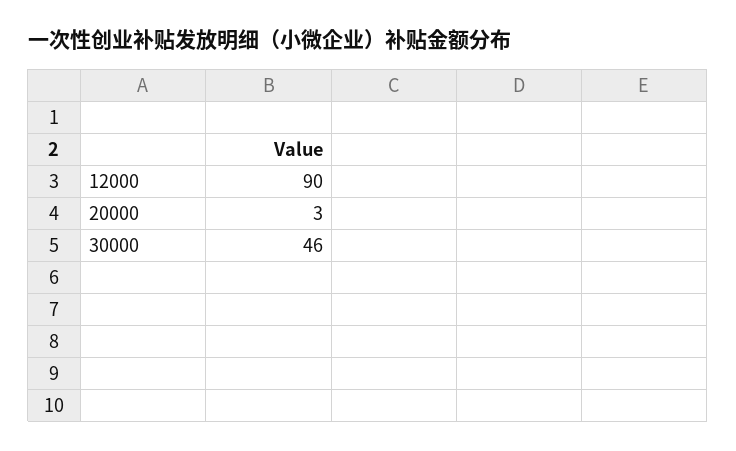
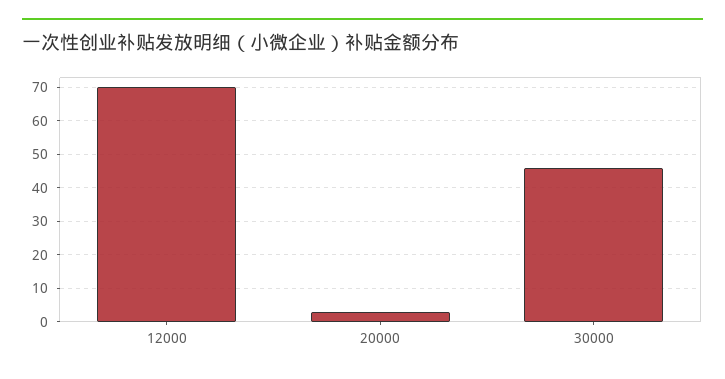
  {
-   "12000": 90,
+   "12000": 70,
    "20000": 3,
    "30000": 46
  }

